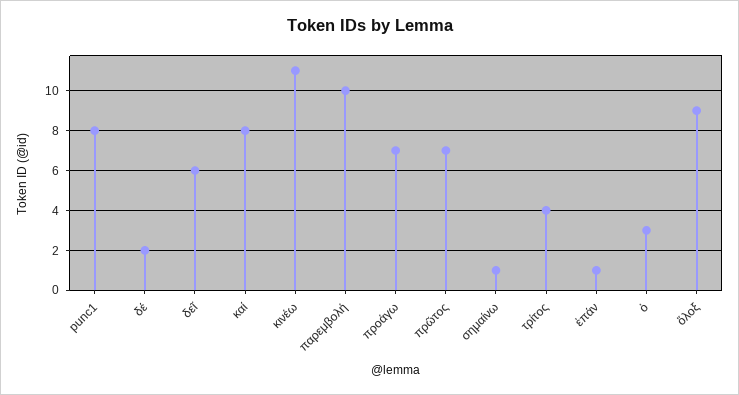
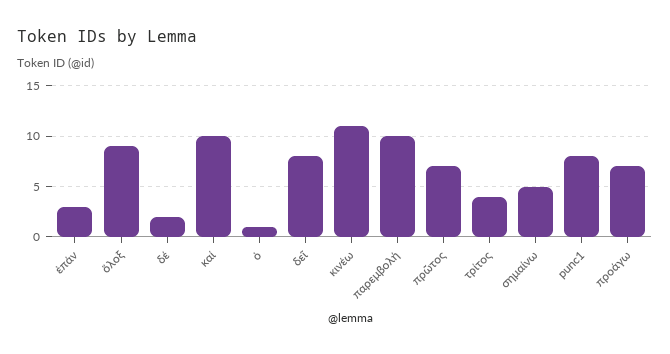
  {
    "punc1": 8,
    "δέ": 2,
-   "δεῖ": 6,
+   "δεῖ": 8,
-   "καί": 8,
+   "καί": 10,
    "κινέω": 11,
    "παρεμβολή": 10,
    "προάγω": 7,
    "πρῶτος": 7,
-   "σημαίνω": 1,
+   "σημαίνω": 5,
    "τρίτος": 4,
-   "ἐπάν": 1,
+   "ἐπάν": 3,
-   "ὁ": 3,
+   "ὁ": 1,
    "ὅλοξ": 9
  }

